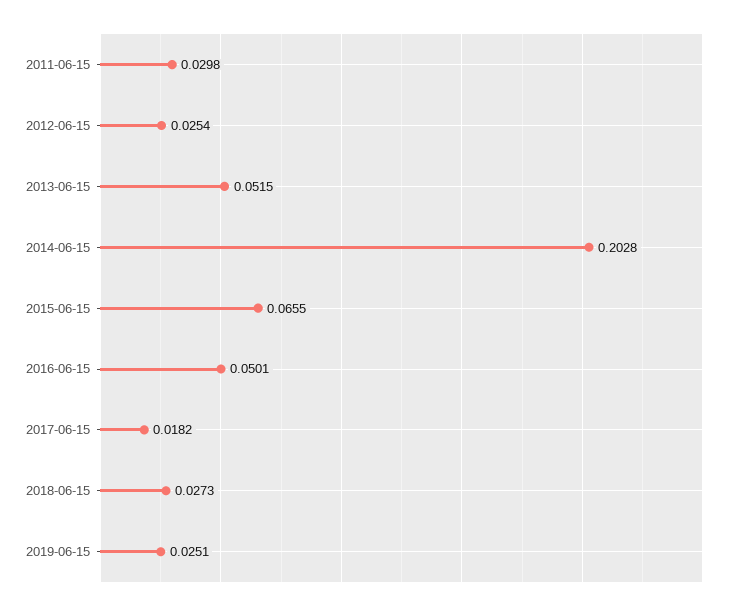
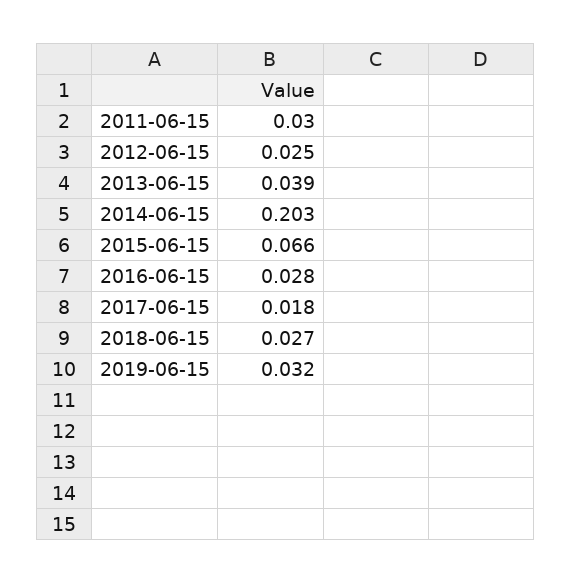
  {
    "2011-06-15": 0.0298,
    "2012-06-15": 0.0254,
-   "2013-06-15": 0.0515,
+   "2013-06-15": 0.039,
    "2014-06-15": 0.2028,
    "2015-06-15": 0.0655,
-   "2016-06-15": 0.0501,
+   "2016-06-15": 0.028,
    "2017-06-15": 0.0182,
    "2018-06-15": 0.0273,
-   "2019-06-15": 0.0251
+   "2019-06-15": 0.032
  }

